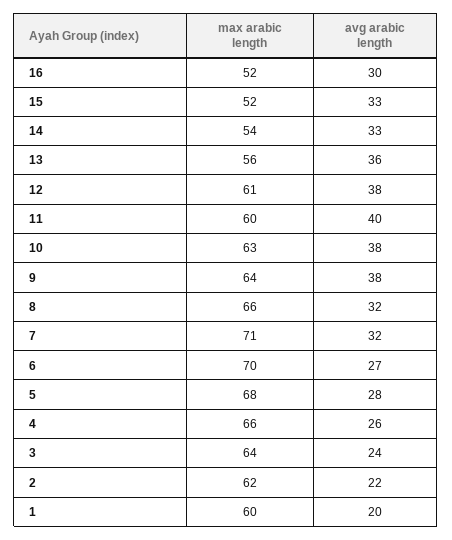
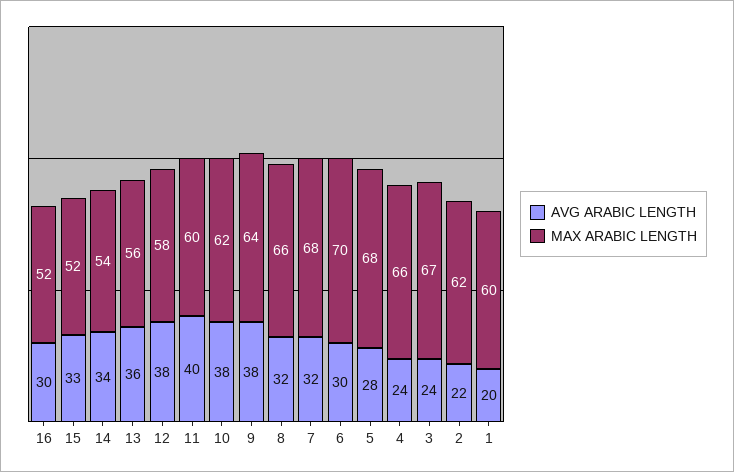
  {
    "max arabic length": {
      "16": 52,
      "15": 52,
      "14": 54,
      "13": 56,
-     "12": 61,
+     "12": 58,
      "11": 60,
-     "10": 63,
+     "10": 62,
      "9": 64,
      "8": 66,
-     "7": 71,
+     "7": 68,
      "6": 70,
      "5": 68,
      "4": 66,
-     "3": 64,
+     "3": 67,
      "2": 62,
      "1": 60
    },
    "avg arabic length": {
      "16": 30,
      "15": 33,
-     "14": 33,
+     "14": 34,
      "13": 36,
      "12": 38,
      "11": 40,
      "10": 38,
      "9": 38,
      "8": 32,
      "7": 32,
-     "6": 27,
+     "6": 30,
      "5": 28,
-     "4": 26,
+     "4": 24,
      "3": 24,
      "2": 22,
      "1": 20
    }
  }

